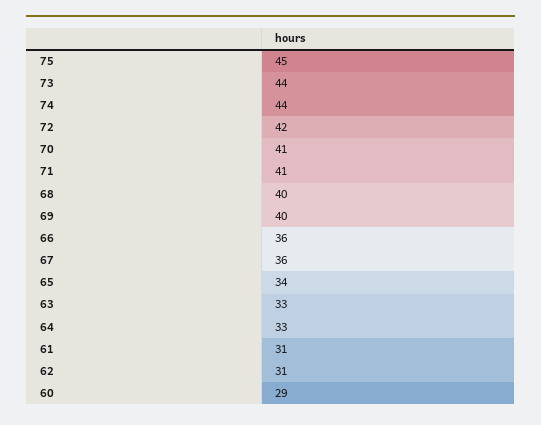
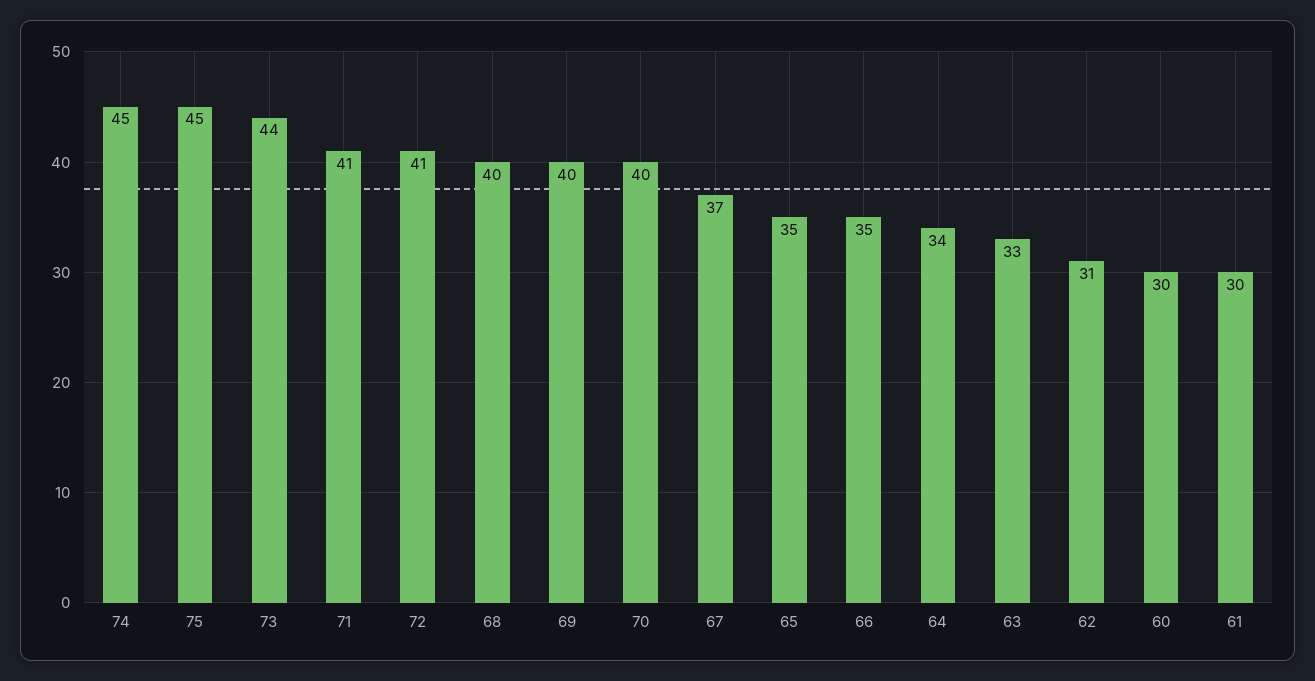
  {
    "75": 45,
    "73": 44,
-   "74": 44,
+   "74": 45,
-   "72": 42,
+   "72": 41,
-   "70": 41,
+   "70": 40,
    "71": 41,
    "68": 40,
    "69": 40,
-   "66": 36,
+   "66": 35,
-   "67": 36,
+   "67": 37,
-   "65": 34,
+   "65": 35,
    "63": 33,
-   "64": 33,
+   "64": 34,
-   "61": 31,
+   "61": 30,
    "62": 31,
-   "60": 29
+   "60": 30
  }

